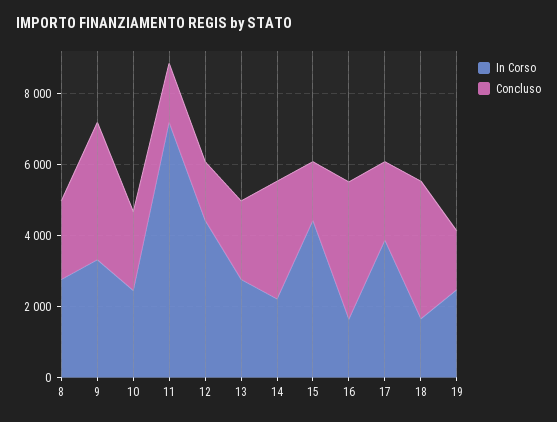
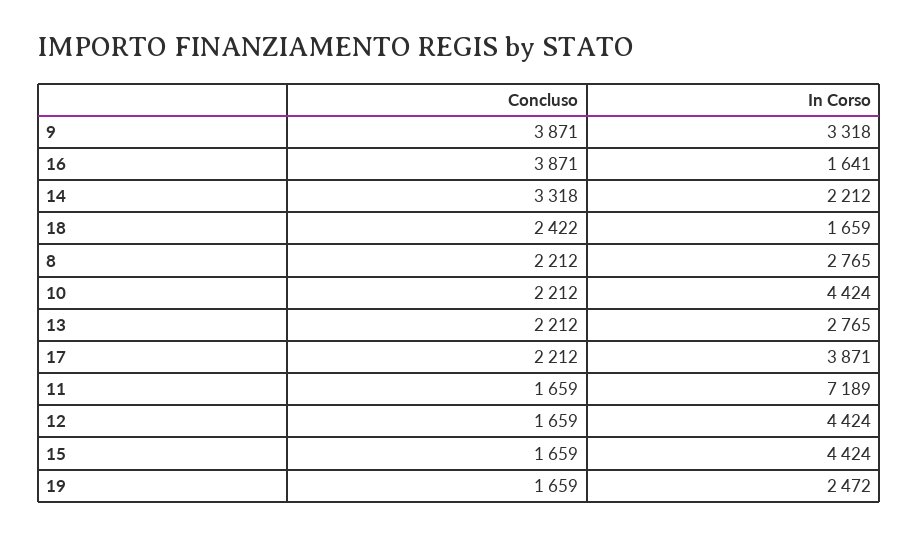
  {
    "In Corso": {
      "8": 2765,
      "9": 3318,
-     "10": 2500,
+     "10": 4424,
      "11": 7189,
      "12": 4424,
      "13": 2765,
      "14": 2212,
      "15": 4424,
      "16": 1641,
      "17": 3871,
      "18": 1659,
      "19": 2472
    },
    "Concluso": {
      "8": 2212,
      "9": 3871,
      "10": 2212,
      "11": 1659,
      "12": 1659,
      "13": 2212,
      "14": 3318,
      "15": 1659,
      "16": 3871,
      "17": 2212,
-     "18": 4000,
+     "18": 2422,
      "19": 1659
    }
  }

